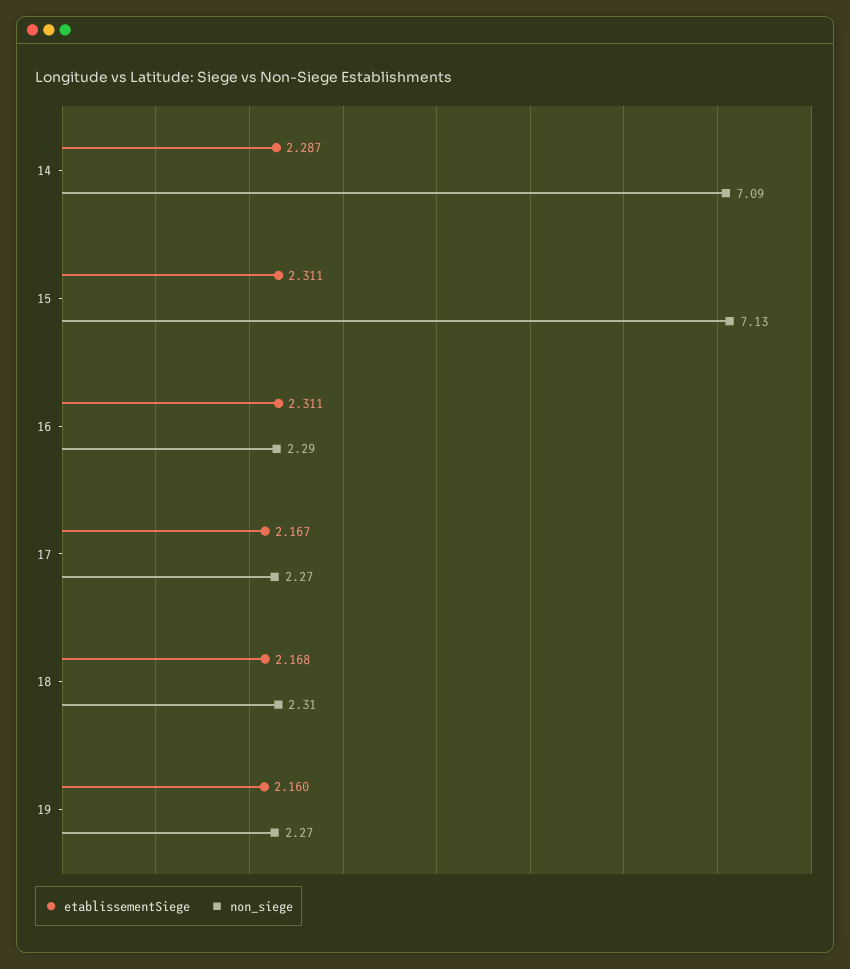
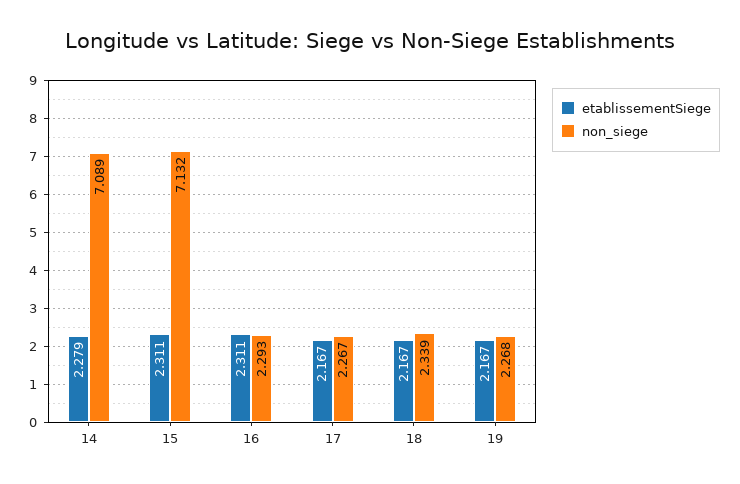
  {
    "etablissementSiege": {
-     "14": 2.287,
+     "14": 2.279,
      "15": 2.311,
      "16": 2.311,
      "17": 2.167,
-     "18": 2.168,
+     "18": 2.167,
-     "19": 2.16
+     "19": 2.167
    },
    "non_siege": {
      "14": 7.089,
      "15": 7.132,
      "16": 2.293,
      "17": 2.267,
-     "18": 2.31,
+     "18": 2.339,
      "19": 2.268
    }
  }

